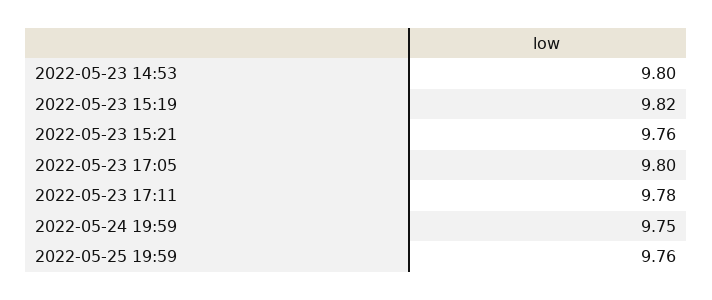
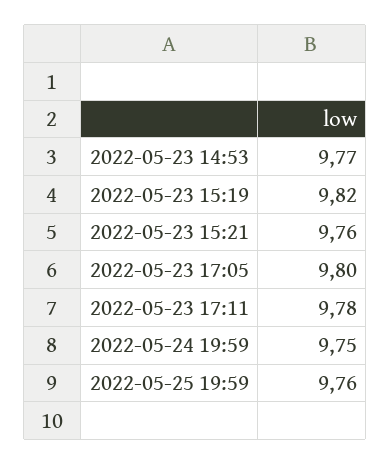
  {
-   "2022-05-23 14:53": 9.8,
+   "2022-05-23 14:53": 9.77,
    "2022-05-23 15:19": 9.82,
    "2022-05-23 15:21": 9.76,
    "2022-05-23 17:05": 9.8,
    "2022-05-23 17:11": 9.78,
    "2022-05-24 19:59": 9.75,
    "2022-05-25 19:59": 9.76
  }

